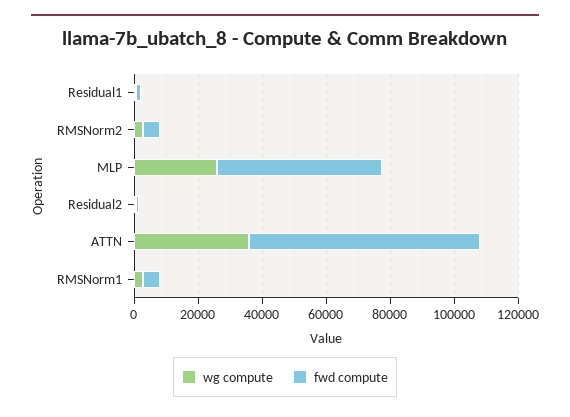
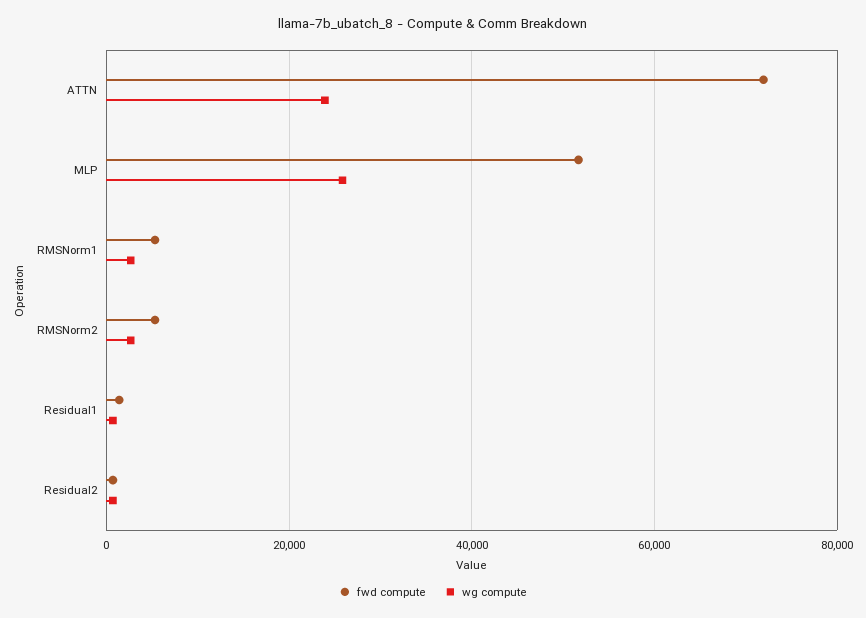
  {
    "wg compute": {
      "Residual1": 0,
      "RMSNorm2": 2000,
      "MLP": 26000,
      "Residual2": 0,
-     "ATTN": 35000,
+     "ATTN": 24000,
      "RMSNorm1": 2000
    },
    "fwd compute": {
      "Residual1": 2000,
      "RMSNorm2": 6000,
      "MLP": 52000,
      "Residual2": 0,
      "ATTN": 72000,
      "RMSNorm1": 6000
    }
  }

